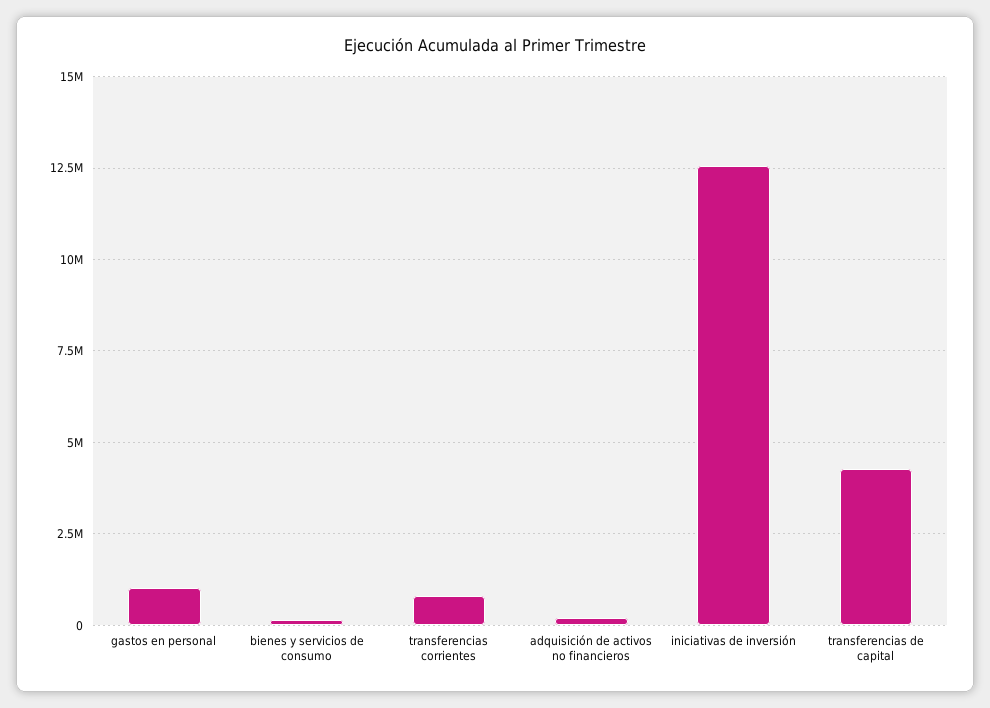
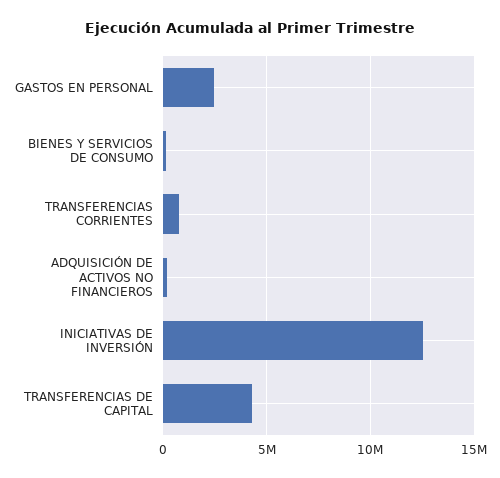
  {
-   "gastos en personal": 1000000,
+   "gastos en personal": 2500000,
    "bienes y servicios de consumo": 250000,
    "transferencias corrientes": 750000,
    "adquisición de activos no financieros": 250000,
    "iniciativas de inversión": 12500000,
    "transferencias de capital": 4250000
  }

